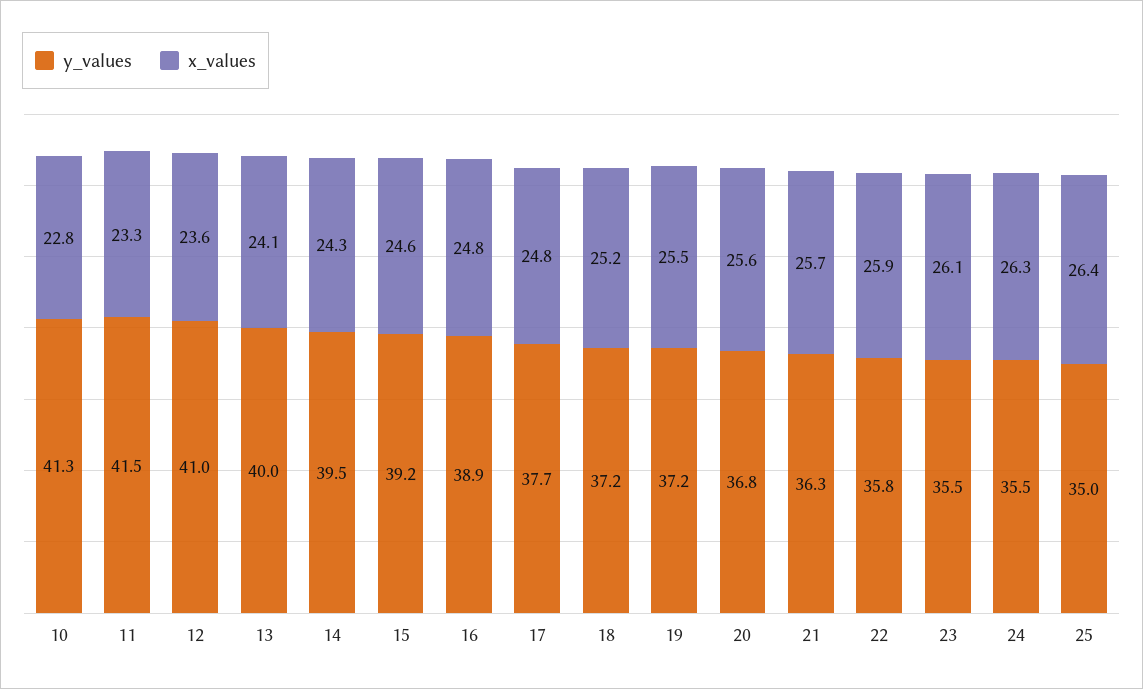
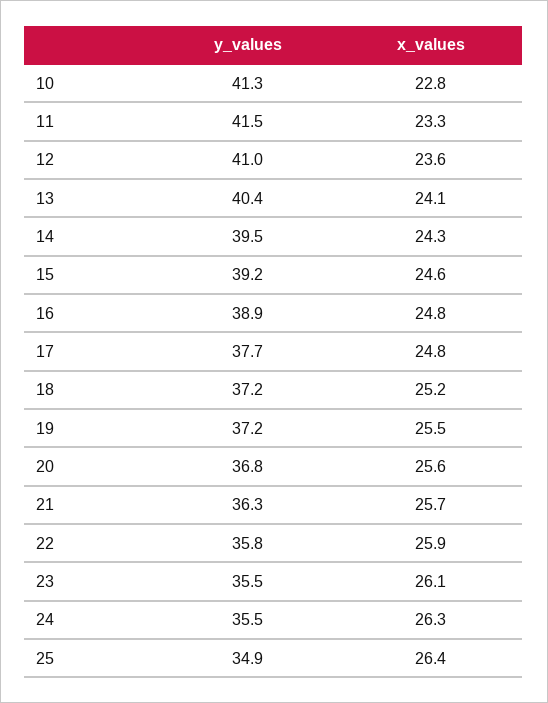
  {
    "y_values": {
      "10": 41.3,
      "11": 41.5,
      "12": 41,
-     "13": 40,
+     "13": 40.4,
      "14": 39.5,
      "15": 39.2,
      "16": 38.9,
      "17": 37.7,
      "18": 37.2,
      "19": 37.2,
      "20": 36.8,
      "21": 36.3,
      "22": 35.8,
      "23": 35.5,
      "24": 35.5,
-     "25": 35
+     "25": 34.9
    },
    "x_values": {
      "10": 22.8,
      "11": 23.3,
      "12": 23.6,
      "13": 24.1,
      "14": 24.3,
      "15": 24.6,
      "16": 24.8,
      "17": 24.8,
      "18": 25.2,
      "19": 25.5,
      "20": 25.6,
      "21": 25.7,
      "22": 25.9,
      "23": 26.1,
      "24": 26.3,
      "25": 26.4
    }
  }

